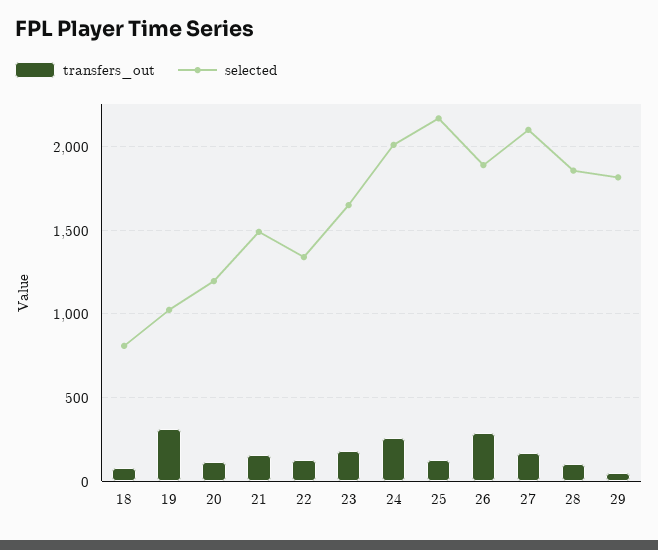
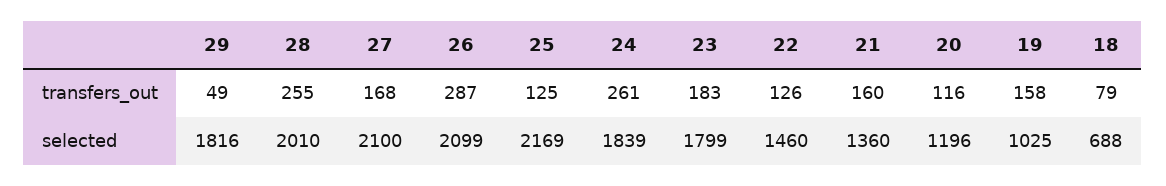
  {
    "transfers_out": {
      "18": 79,
-     "19": 300,
+     "19": 158,
      "20": 116,
      "21": 160,
      "22": 126,
      "23": 183,
      "24": 261,
      "25": 125,
      "26": 287,
      "27": 168,
-     "28": 100,
+     "28": 255,
      "29": 49
    },
    "selected": {
-     "18": 800,
+     "18": 688,
      "19": 1025,
      "20": 1196,
-     "21": 1500,
+     "21": 1360,
-     "22": 1350,
+     "22": 1460,
-     "23": 1650,
+     "23": 1799,
-     "24": 2000,
+     "24": 1839,
      "25": 2169,
-     "26": 1900,
+     "26": 2099,
      "27": 2100,
-     "28": 1850,
+     "28": 2010,
      "29": 1816
    }
  }

